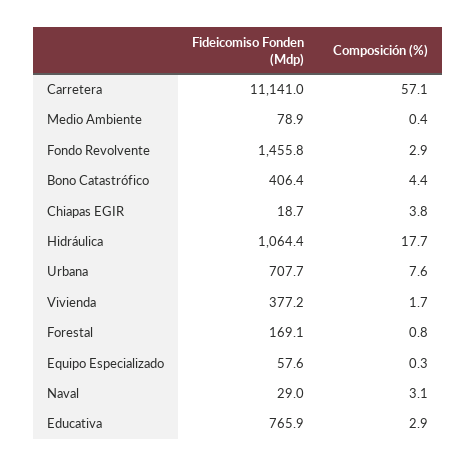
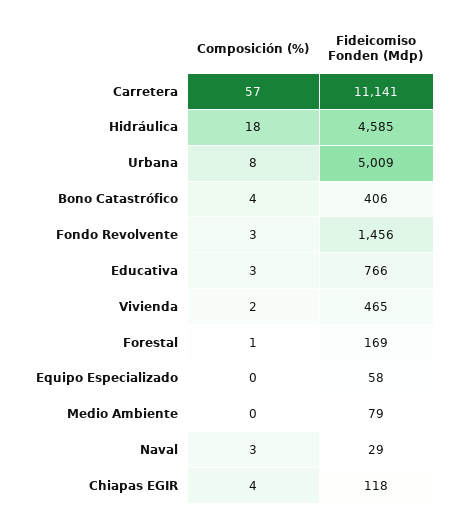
  {
    "Fideicomiso Fonden (Mdp)": {
      "Carretera": 11141,
      "Medio Ambiente": 78.9,
      "Fondo Revolvente": 1455.8,
      "Bono Catastrófico": 406.4,
-     "Chiapas EGIR": 18.7,
+     "Chiapas EGIR": 118,
-     "Hidráulica": 1064.4,
+     "Hidráulica": 4585,
-     "Urbana": 707.7,
+     "Urbana": 5009,
-     "Vivienda": 377.2,
+     "Vivienda": 465,
      "Forestal": 169.1,
      "Equipo Especializado": 57.6,
      "Naval": 29,
      "Educativa": 765.9
    },
    "Composición (%)": {
      "Carretera": 57.1,
      "Medio Ambiente": 0.4,
      "Fondo Revolvente": 2.9,
      "Bono Catastrófico": 4.4,
      "Chiapas EGIR": 3.8,
      "Hidráulica": 17.7,
      "Urbana": 7.6,
      "Vivienda": 1.7,
      "Forestal": 0.8,
      "Equipo Especializado": 0.3,
      "Naval": 3.1,
      "Educativa": 2.9
    }
  }

